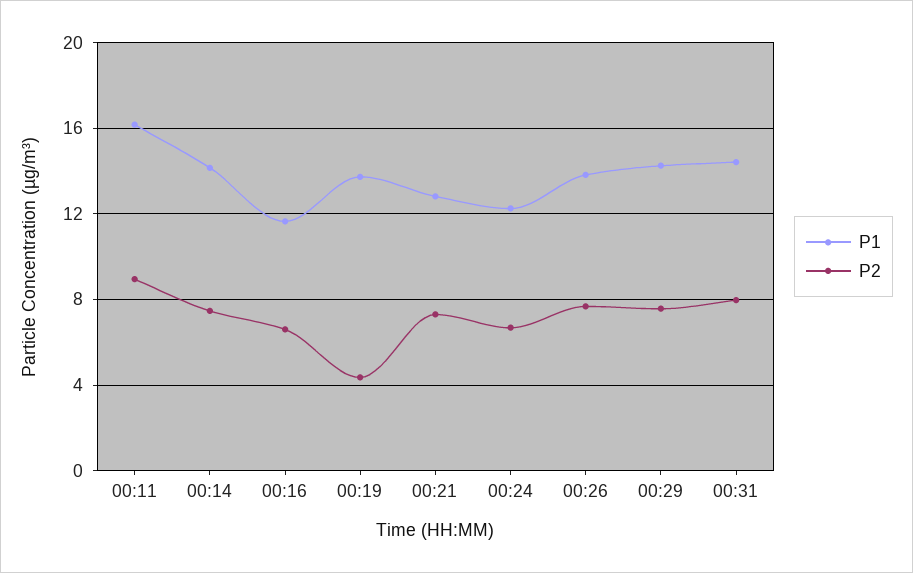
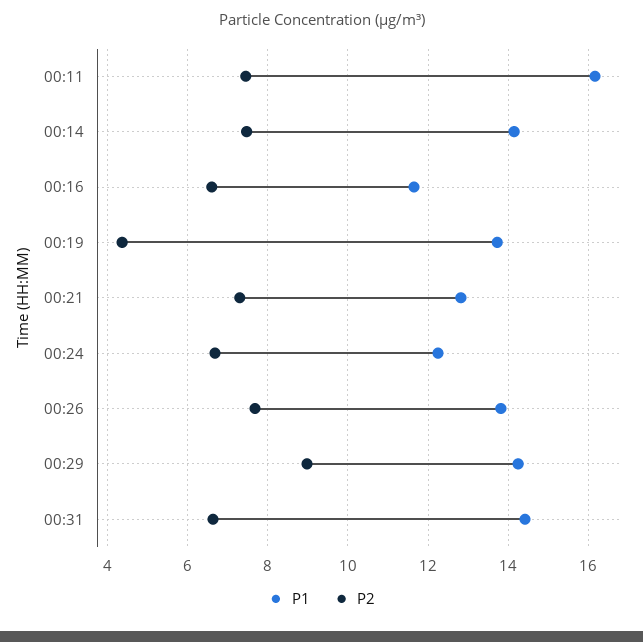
  {
    "P1": {
      "00:11": 16.2,
      "00:14": 14.2,
      "00:16": 11.6,
      "00:19": 13.8,
      "00:21": 12.8,
      "00:24": 12.2,
      "00:26": 13.8,
      "00:29": 14.2,
      "00:31": 14.4
    },
    "P2": {
-     "00:11": 9,
+     "00:11": 7.4,
      "00:14": 7.4,
      "00:16": 6.6,
      "00:19": 4.4,
      "00:21": 7.4,
      "00:24": 6.6,
      "00:26": 7.6,
-     "00:29": 7.5,
+     "00:29": 9,
-     "00:31": 8
+     "00:31": 6.6
    }
  }

